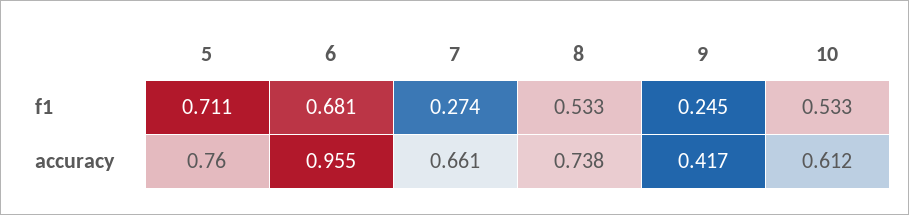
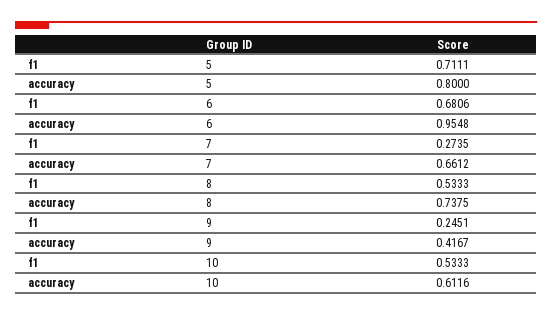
  {
    "5": {
      "f1": 0.7111,
-     "accuracy": 0.76
+     "accuracy": 0.8
    },
    "6": {
      "f1": 0.6806,
      "accuracy": 0.9548
    },
    "7": {
      "f1": 0.2735,
      "accuracy": 0.6612
    },
    "8": {
      "f1": 0.5333,
      "accuracy": 0.7375
    },
    "9": {
      "f1": 0.2451,
      "accuracy": 0.4167
    },
    "10": {
      "f1": 0.5333,
      "accuracy": 0.6116
    }
  }

